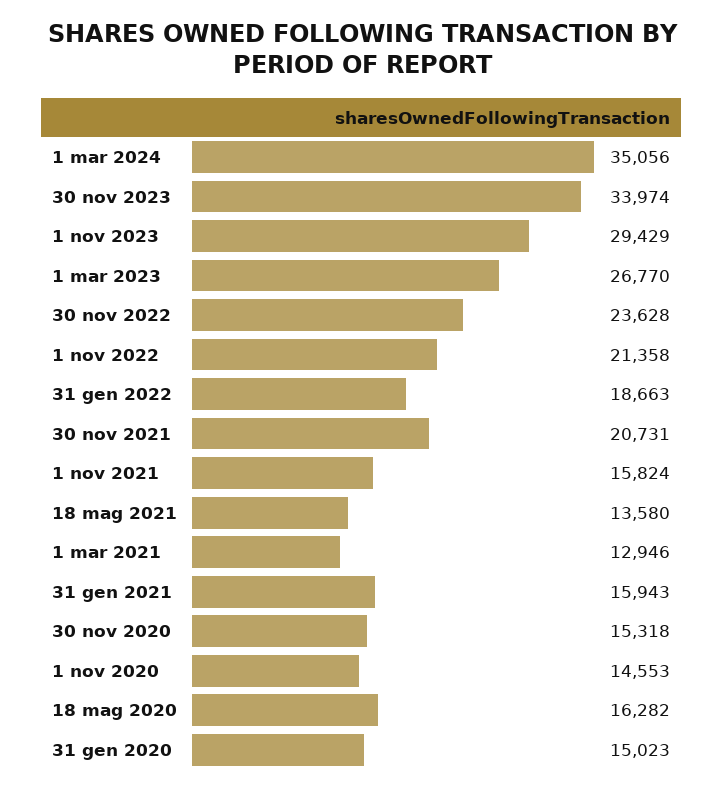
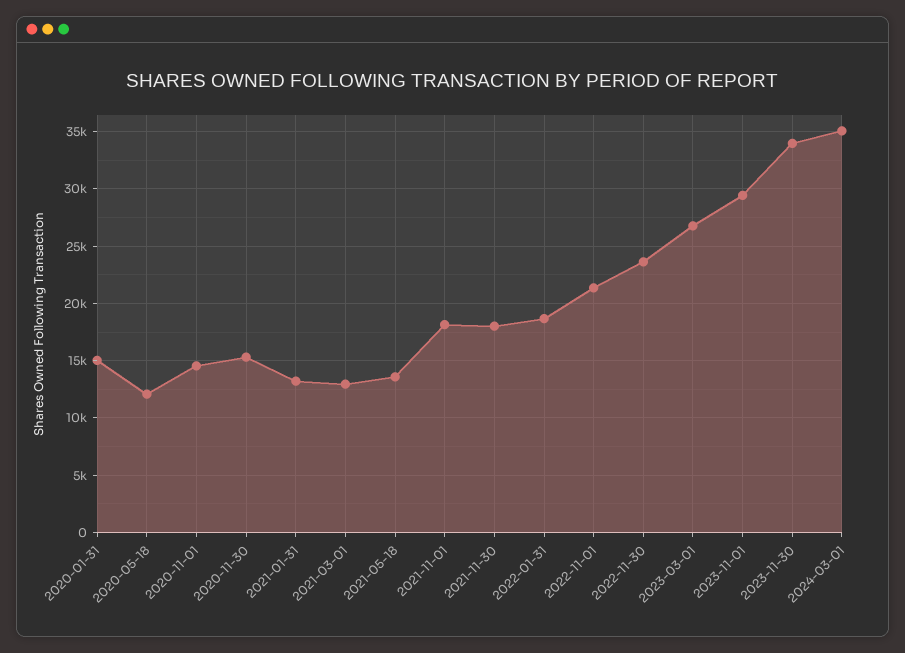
  {
    "1 mar 2024": 35056,
    "30 nov 2023": 33974,
    "1 nov 2023": 29429,
    "1 mar 2023": 26770,
    "30 nov 2022": 23628,
    "1 nov 2022": 21358,
    "31 gen 2022": 18663,
-   "30 nov 2021": 20731,
+   "30 nov 2021": 18000,
-   "1 nov 2021": 15824,
+   "1 nov 2021": 18000,
    "18 mag 2021": 13580,
    "1 mar 2021": 12946,
-   "31 gen 2021": 15943,
+   "31 gen 2021": 13000,
    "30 nov 2020": 15318,
    "1 nov 2020": 14553,
-   "18 mag 2020": 16282,
+   "18 mag 2020": 12000,
    "31 gen 2020": 15023
  }

